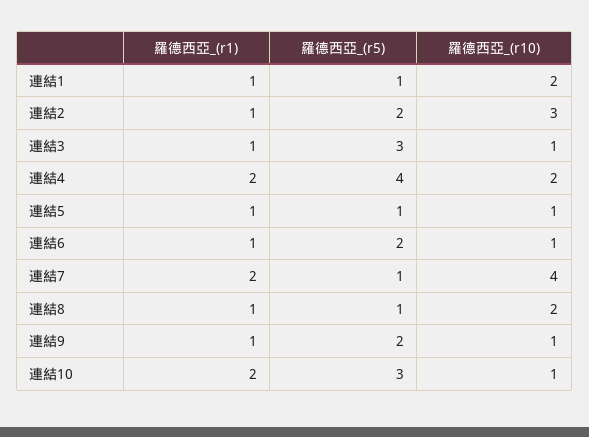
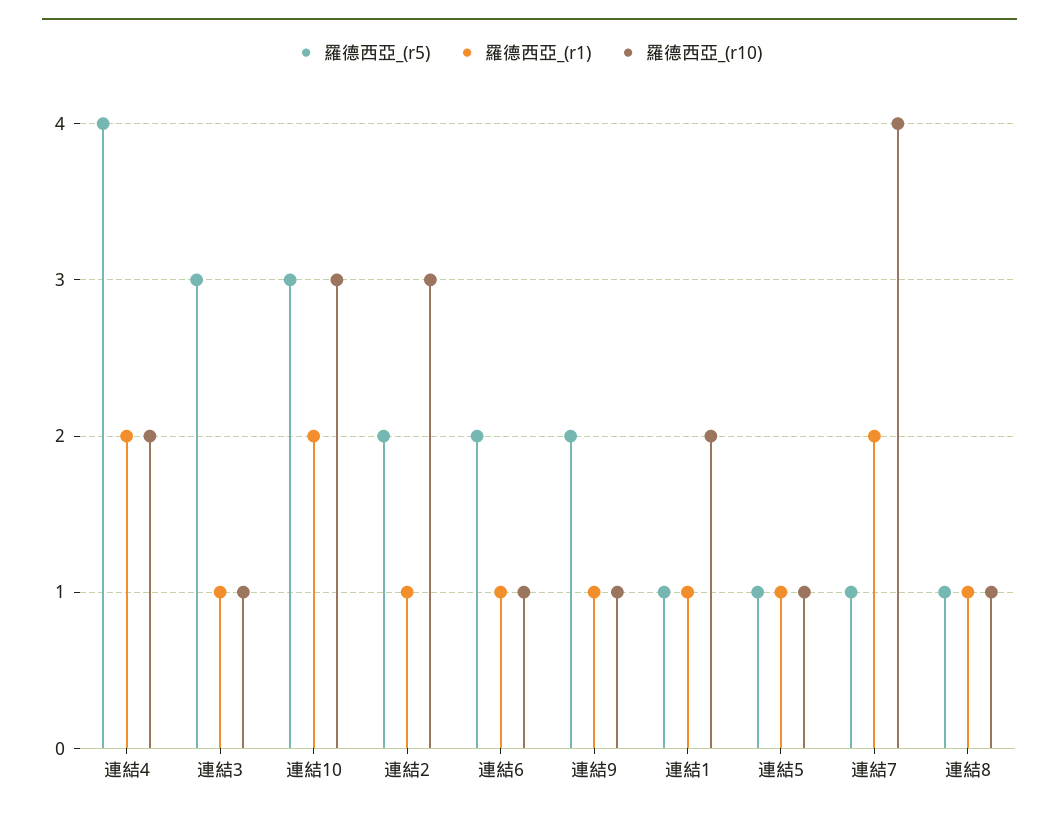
  {
    "羅德西亞_(r1)": {
      "連結1": 1,
      "連結2": 1,
      "連結3": 1,
      "連結4": 2,
      "連結5": 1,
      "連結6": 1,
      "連結7": 2,
      "連結8": 1,
      "連結9": 1,
      "連結10": 2
    },
    "羅德西亞_(r5)": {
      "連結1": 1,
      "連結2": 2,
      "連結3": 3,
      "連結4": 4,
      "連結5": 1,
      "連結6": 2,
      "連結7": 1,
      "連結8": 1,
      "連結9": 2,
      "連結10": 3
    },
    "羅德西亞_(r10)": {
      "連結1": 2,
      "連結2": 3,
      "連結3": 1,
      "連結4": 2,
      "連結5": 1,
      "連結6": 1,
      "連結7": 4,
-     "連結8": 2,
+     "連結8": 1,
      "連結9": 1,
-     "連結10": 1
+     "連結10": 3
    }
  }

